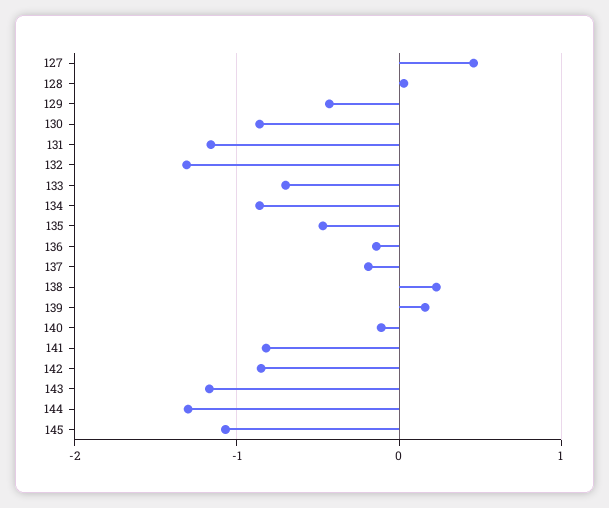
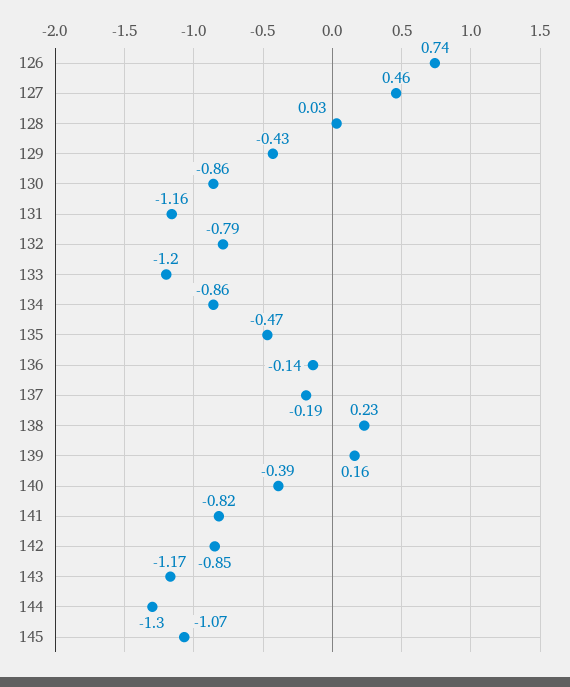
  {
    "127": 0.46,
    "128": 0.03,
    "129": -0.43,
    "130": -0.86,
    "131": -1.16,
-   "132": -1.3,
+   "132": -0.79,
-   "133": -0.7,
+   "133": -1.2,
    "134": -0.86,
    "135": -0.47,
    "136": -0.14,
    "137": -0.19,
    "138": 0.23,
    "139": 0.16,
-   "140": -0.1,
+   "140": -0.39,
    "141": -0.82,
    "142": -0.85,
    "143": -1.17,
    "144": -1.3,
-   "145": -1.07
+   "145": -1.07,
+   "126": 0.74
  }

